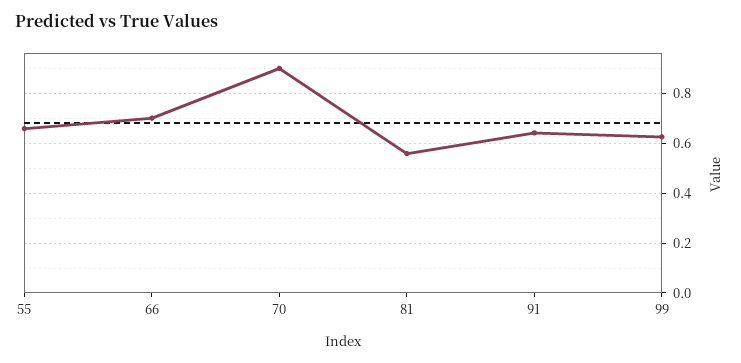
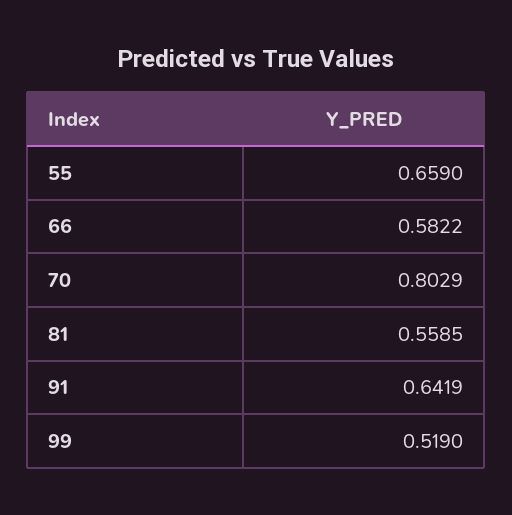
  {
    "55": 0.659,
-   "66": 0.7,
+   "66": 0.5822,
-   "70": 0.9,
+   "70": 0.8029,
    "81": 0.5585,
    "91": 0.6419,
-   "99": 0.625
+   "99": 0.519
  }

